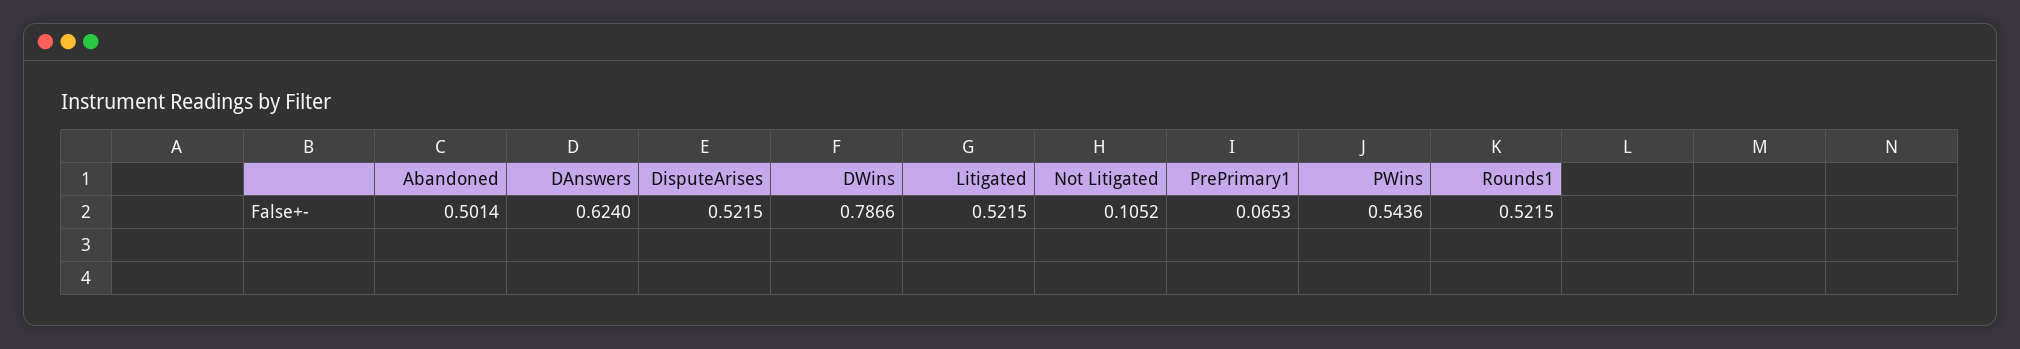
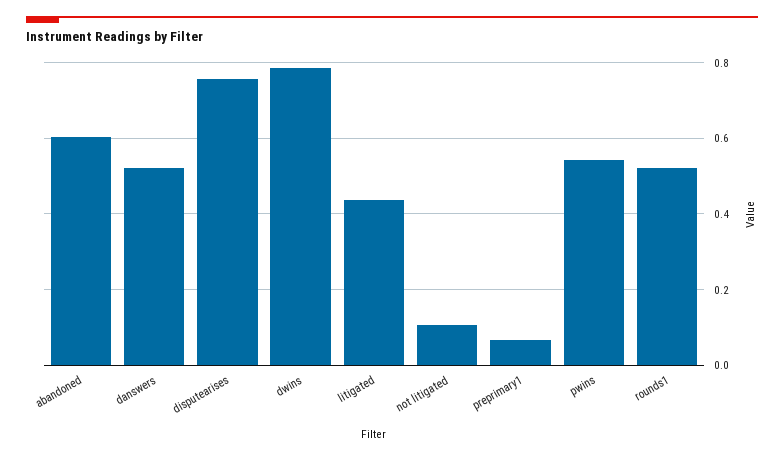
  {
-   "Abandoned": 0.5014,
+   "Abandoned": 0.6,
-   "DAnswers": 0.624,
+   "DAnswers": 0.52,
-   "DisputeArises": 0.5215,
+   "DisputeArises": 0.76,
    "DWins": 0.7866,
-   "Litigated": 0.5215,
+   "Litigated": 0.44,
    "Not Litigated": 0.1052,
    "PrePrimary1": 0.0653,
    "PWins": 0.5436,
    "Rounds1": 0.5215
  }

